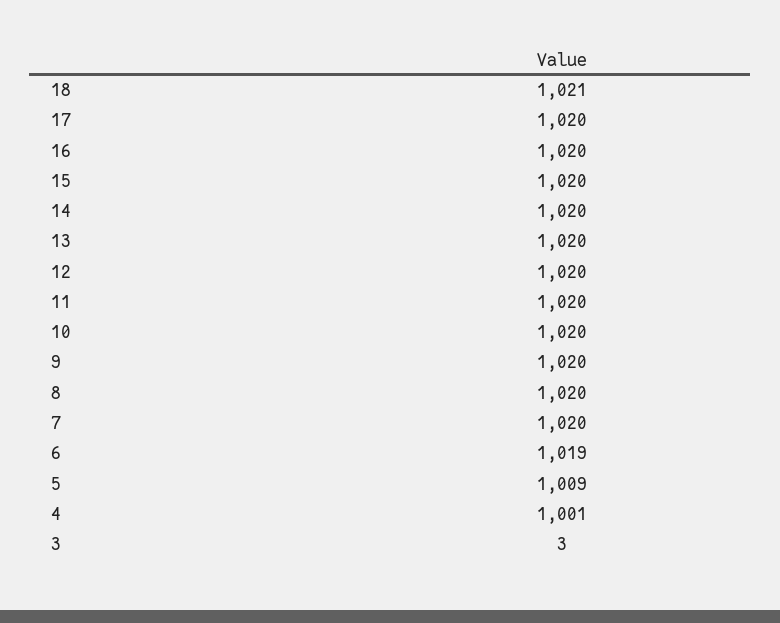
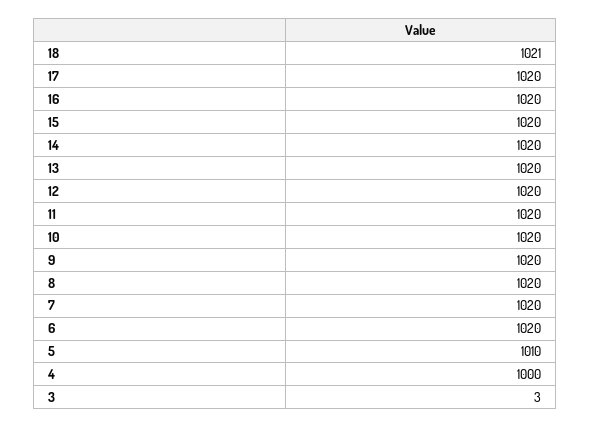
  {
    "18": 1021,
    "17": 1020,
    "16": 1020,
    "15": 1020,
    "14": 1020,
    "13": 1020,
    "12": 1020,
    "11": 1020,
    "10": 1020,
    "9": 1020,
    "8": 1020,
    "7": 1020,
-   "6": 1019,
+   "6": 1020,
-   "5": 1009,
+   "5": 1010,
-   "4": 1001,
+   "4": 1000,
    "3": 3
  }

